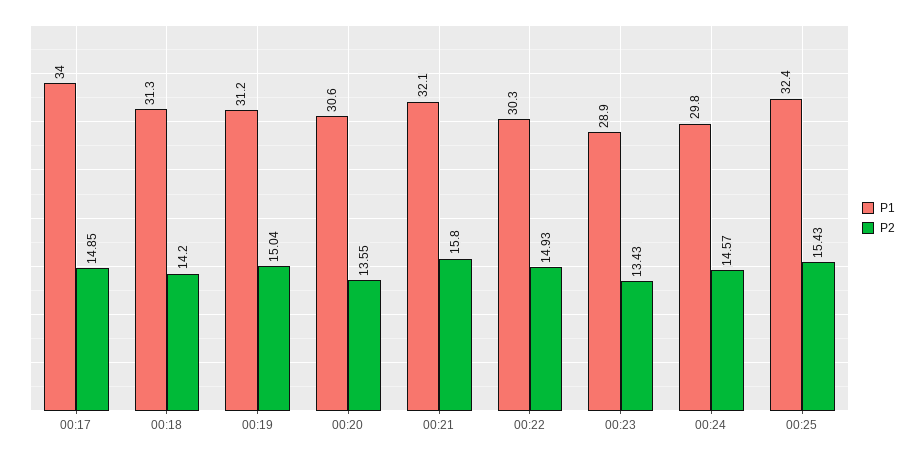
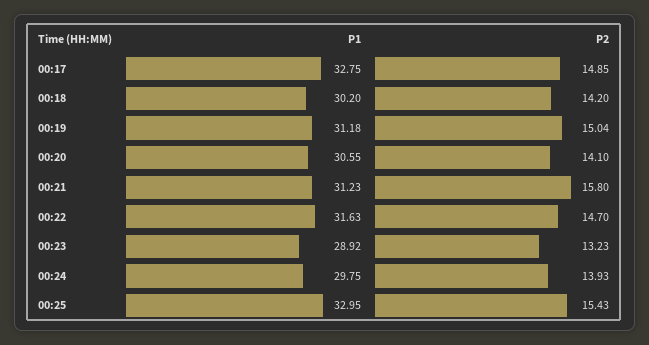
  {
    "P1": {
-     "00:17": 34,
+     "00:17": 32.75,
-     "00:18": 31.3,
+     "00:18": 30.2,
      "00:19": 31.18,
      "00:20": 30.55,
-     "00:21": 32.1,
+     "00:21": 31.23,
-     "00:22": 30.3,
+     "00:22": 31.63,
      "00:23": 28.92,
      "00:24": 29.75,
-     "00:25": 32.4
+     "00:25": 32.95
    },
    "P2": {
      "00:17": 14.85,
      "00:18": 14.2,
      "00:19": 15.04,
-     "00:20": 13.55,
+     "00:20": 14.1,
      "00:21": 15.8,
-     "00:22": 14.93,
+     "00:22": 14.7,
-     "00:23": 13.43,
+     "00:23": 13.23,
-     "00:24": 14.57,
+     "00:24": 13.93,
      "00:25": 15.43
    }
  }

